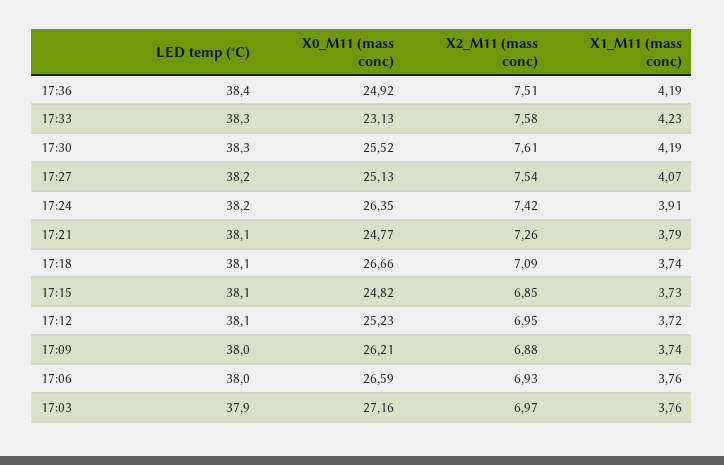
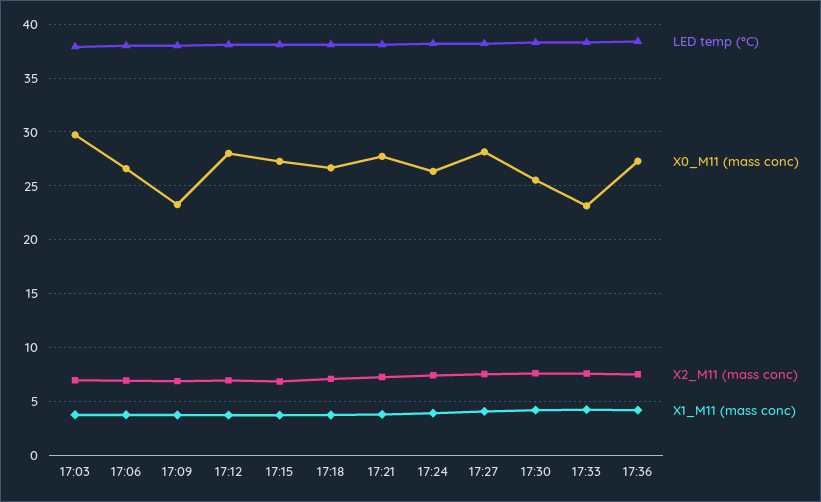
  {
    "LED temp (°C)": {
      "17:36": 38.4,
      "17:33": 38.3,
      "17:30": 38.3,
      "17:27": 38.2,
      "17:24": 38.2,
      "17:21": 38.1,
      "17:18": 38.1,
      "17:15": 38.1,
      "17:12": 38.1,
      "17:09": 38,
      "17:06": 38,
      "17:03": 37.9
    },
    "X0_M11 (mass conc)": {
-     "17:36": 24.92,
+     "17:36": 27,
      "17:33": 23.13,
      "17:30": 25.52,
-     "17:27": 25.13,
+     "17:27": 28,
      "17:24": 26.35,
-     "17:21": 24.77,
+     "17:21": 28,
      "17:18": 26.66,
-     "17:15": 24.82,
+     "17:15": 27,
-     "17:12": 25.23,
+     "17:12": 28,
-     "17:09": 26.21,
+     "17:09": 23,
      "17:06": 26.59,
-     "17:03": 27.16
+     "17:03": 30
    },
    "X2_M11 (mass conc)": {
      "17:36": 7.51,
      "17:33": 7.58,
      "17:30": 7.61,
      "17:27": 7.54,
      "17:24": 7.42,
      "17:21": 7.26,
      "17:18": 7.09,
      "17:15": 6.85,
      "17:12": 6.95,
      "17:09": 6.88,
      "17:06": 6.93,
      "17:03": 6.97
    },
    "X1_M11 (mass conc)": {
      "17:36": 4.19,
      "17:33": 4.23,
      "17:30": 4.19,
      "17:27": 4.07,
      "17:24": 3.91,
      "17:21": 3.79,
      "17:18": 3.74,
      "17:15": 3.73,
      "17:12": 3.72,
      "17:09": 3.74,
      "17:06": 3.76,
      "17:03": 3.76
    }
  }

